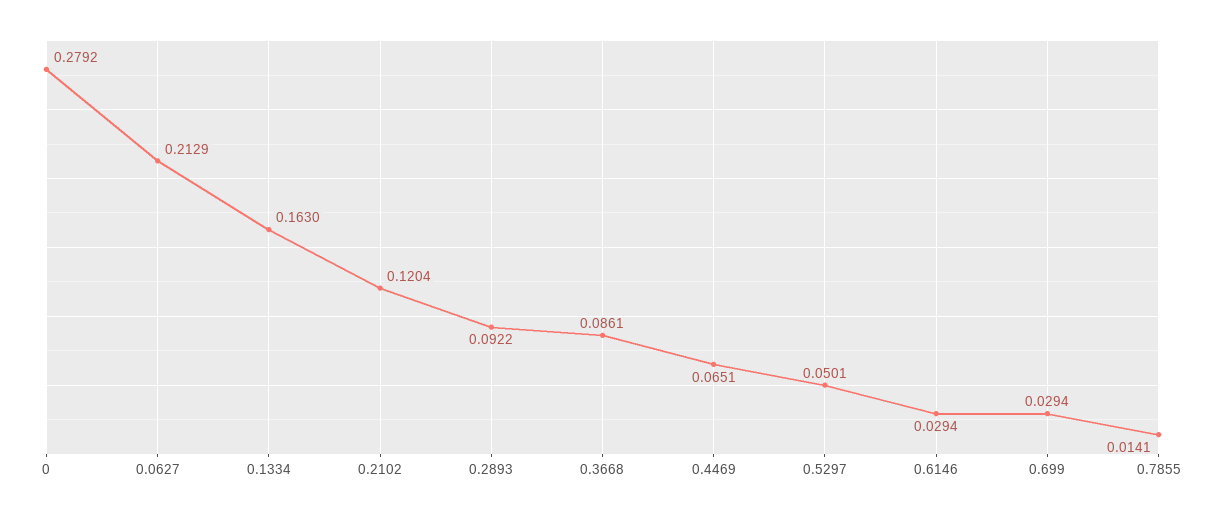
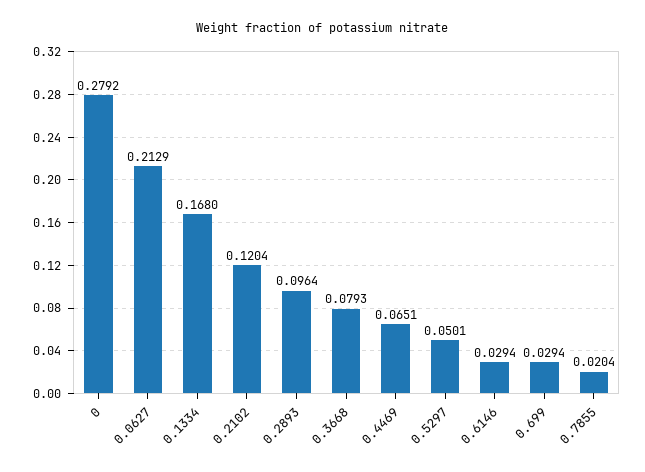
  {
    "0": 0.2792,
    "0.0627": 0.2129,
-   "0.1334": 0.163,
+   "0.1334": 0.168,
    "0.2102": 0.1204,
-   "0.2893": 0.0922,
+   "0.2893": 0.0964,
-   "0.3668": 0.0861,
+   "0.3668": 0.0793,
    "0.4469": 0.0651,
    "0.5297": 0.0501,
    "0.6146": 0.0294,
    "0.699": 0.0294,
-   "0.7855": 0.0141
+   "0.7855": 0.0204
  }

